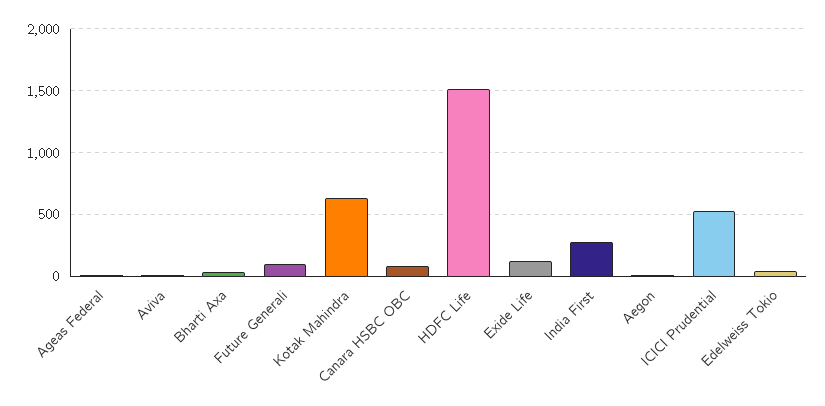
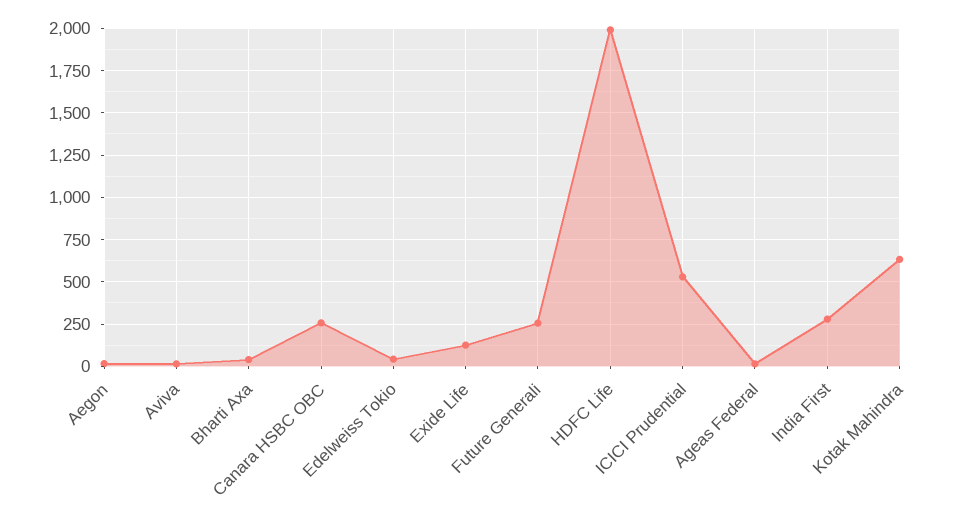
  {
    "Ageas Federal": 0,
    "Aviva": 0,
    "Bharti Axa": 50,
-   "Future Generali": 100,
+   "Future Generali": 250,
    "Kotak Mahindra": 650,
-   "Canara HSBC OBC": 100,
+   "Canara HSBC OBC": 250,
-   "HDFC Life": 1500,
+   "HDFC Life": 2000,
    "Exide Life": 150,
    "India First": 300,
    "Aegon": 0,
    "ICICI Prudential": 550,
    "Edelweiss Tokio": 50
  }

